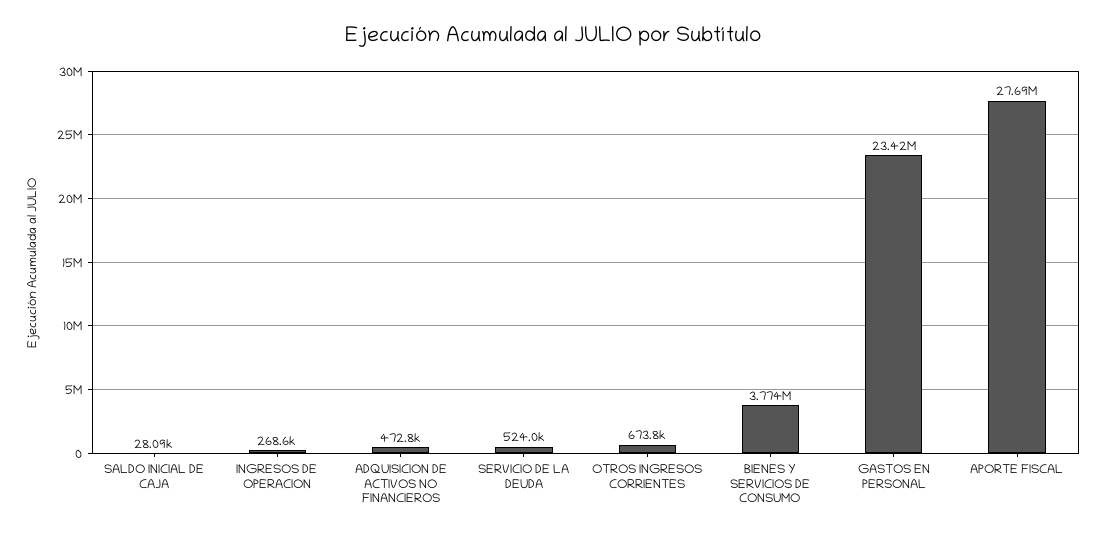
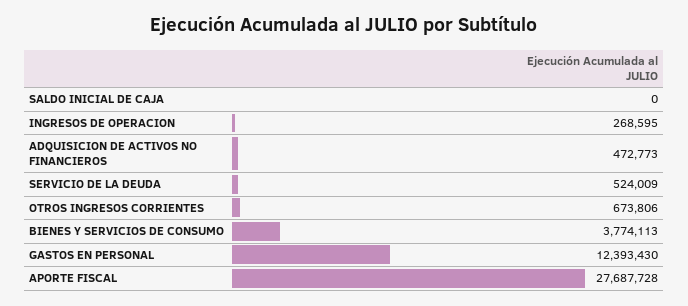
  {
-   "SALDO INICIAL DE CAJA": 28090,
+   "SALDO INICIAL DE CAJA": 0,
    "INGRESOS DE OPERACION": 268595,
    "ADQUISICION DE ACTIVOS NO FINANCIEROS": 472773,
    "SERVICIO DE LA DEUDA": 524009,
    "OTROS INGRESOS CORRIENTES": 673806,
    "BIENES Y SERVICIOS DE CONSUMO": 3774113,
-   "GASTOS EN PERSONAL": 23420000,
+   "GASTOS EN PERSONAL": 12393430,
    "APORTE FISCAL": 27687728
  }

